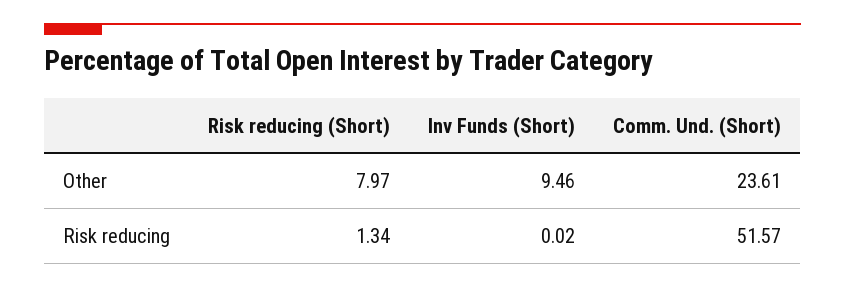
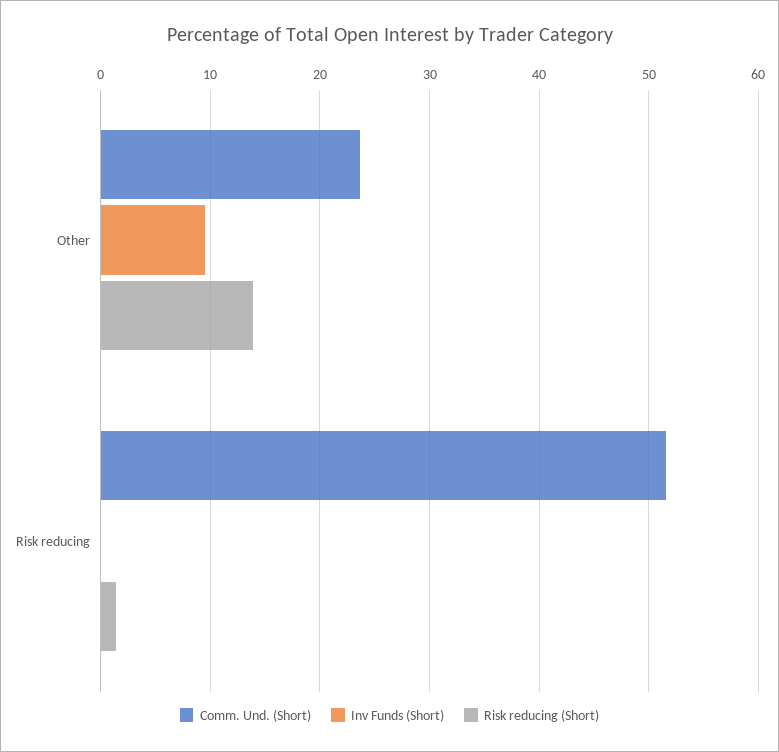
  {
    "Risk reducing (Short)": {
-     "Other": 7.97,
+     "Other": 14,
      "Risk reducing": 1.34
    },
    "Inv Funds (Short)": {
      "Other": 9.46,
      "Risk reducing": 0.02
    },
    "Comm. Und. (Short)": {
      "Other": 23.61,
      "Risk reducing": 51.57
    }
  }

